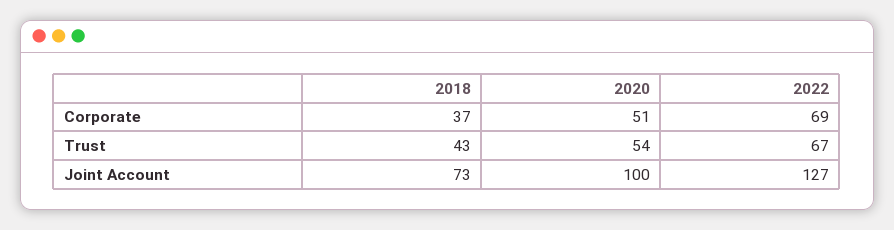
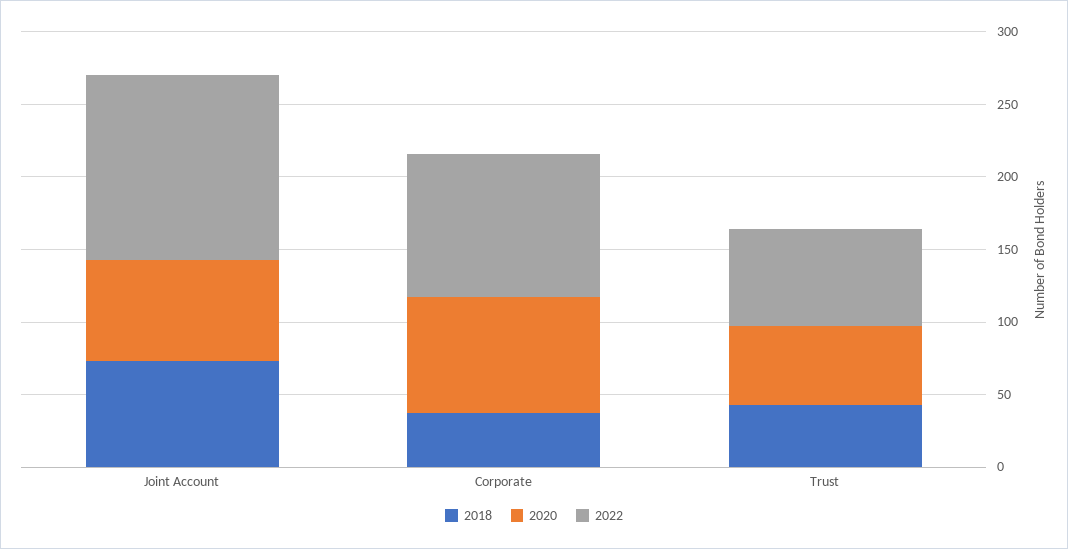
  {
    "2018": {
      "Corporate": 37,
      "Trust": 43,
      "Joint Account": 73
    },
    "2020": {
-     "Corporate": 51,
+     "Corporate": 80,
      "Trust": 54,
-     "Joint Account": 100
+     "Joint Account": 70
    },
    "2022": {
-     "Corporate": 69,
+     "Corporate": 100,
      "Trust": 67,
      "Joint Account": 127
    }
  }

